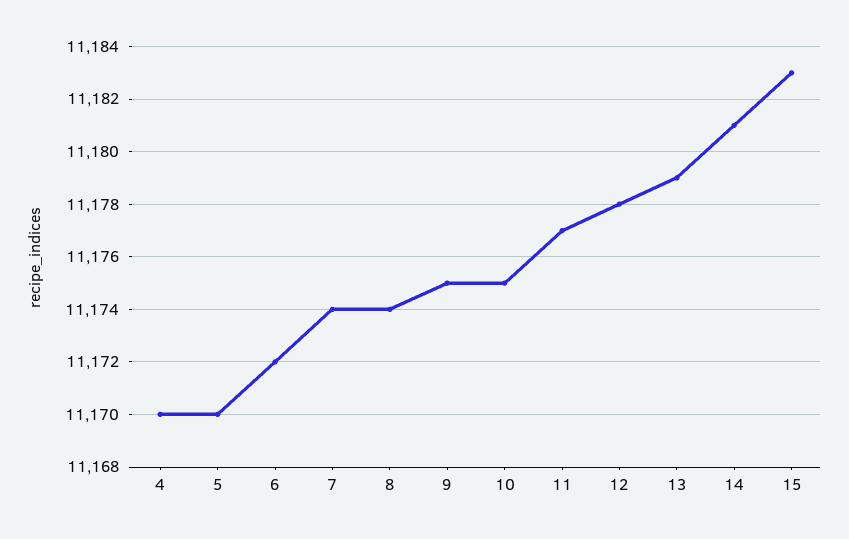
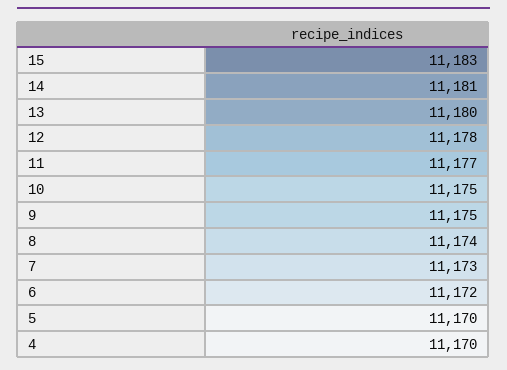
  {
    "4": 11170,
    "5": 11170,
    "6": 11172,
-   "7": 11174,
+   "7": 11173,
    "8": 11174,
    "9": 11175,
    "10": 11175,
    "11": 11177,
    "12": 11178,
-   "13": 11179,
+   "13": 11180,
    "14": 11181,
    "15": 11183
  }

